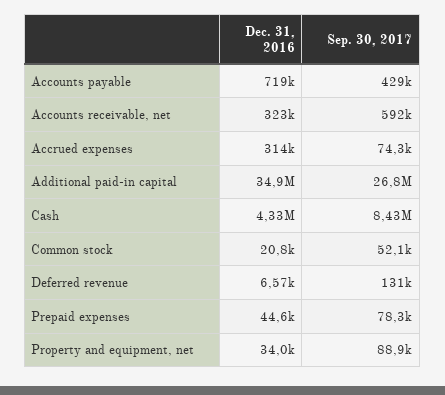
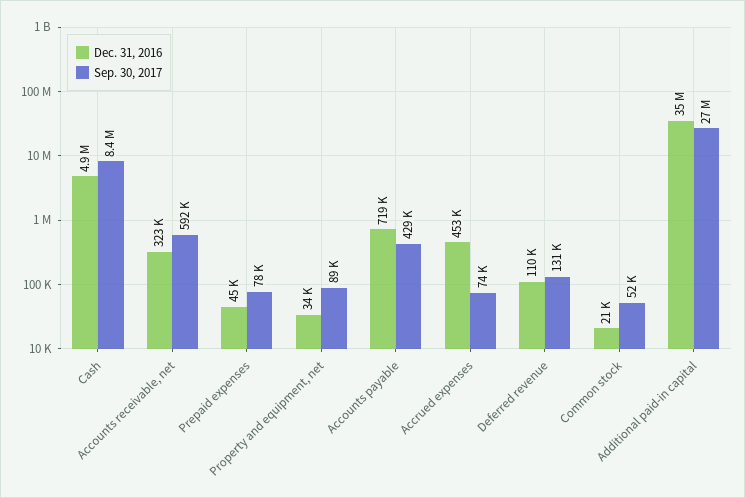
  {
    "Dec. 31, 2016": {
      "Accounts payable": 719000,
      "Accounts receivable, net": 323000,
-     "Accrued expenses": 314000,
+     "Accrued expenses": 453000,
      "Additional paid-in capital": 34900000,
-     "Cash": 4330000,
+     "Cash": 4900000,
      "Common stock": 20800,
-     "Deferred revenue": 6570,
+     "Deferred revenue": 110000,
      "Prepaid expenses": 44600,
      "Property and equipment, net": 34000
    },
    "Sep. 30, 2017": {
      "Accounts payable": 429000,
      "Accounts receivable, net": 592000,
      "Accrued expenses": 74300,
      "Additional paid-in capital": 26800000,
      "Cash": 8430000,
      "Common stock": 52100,
      "Deferred revenue": 131000,
      "Prepaid expenses": 78300,
      "Property and equipment, net": 88900
    }
  }

